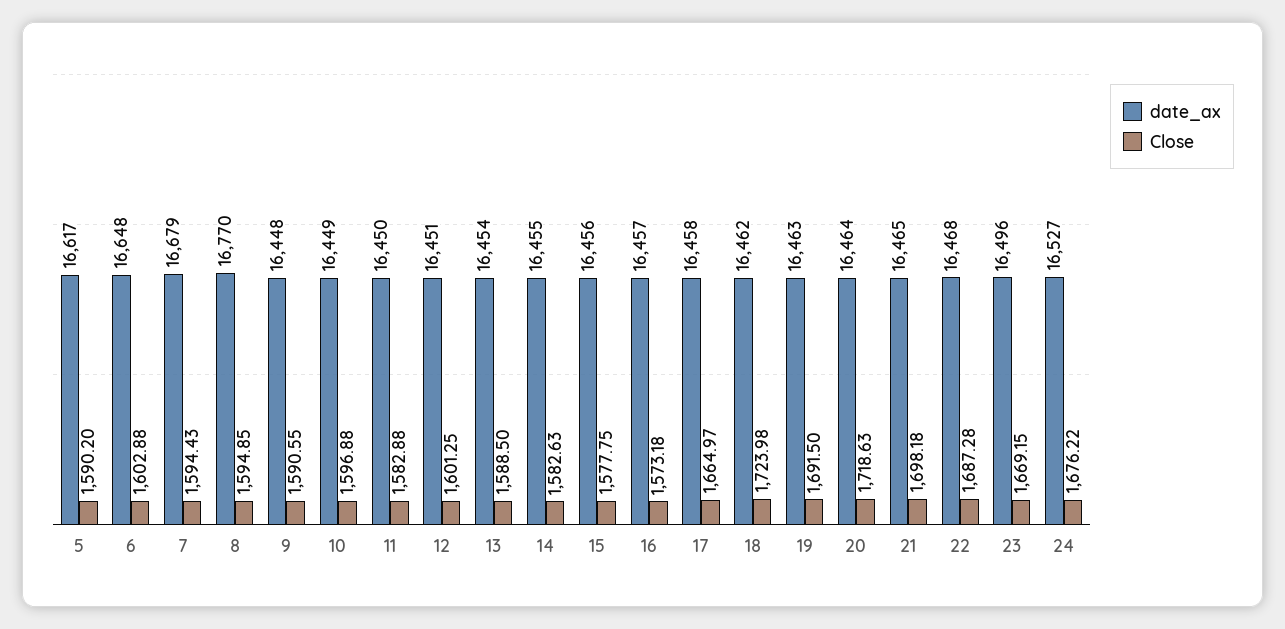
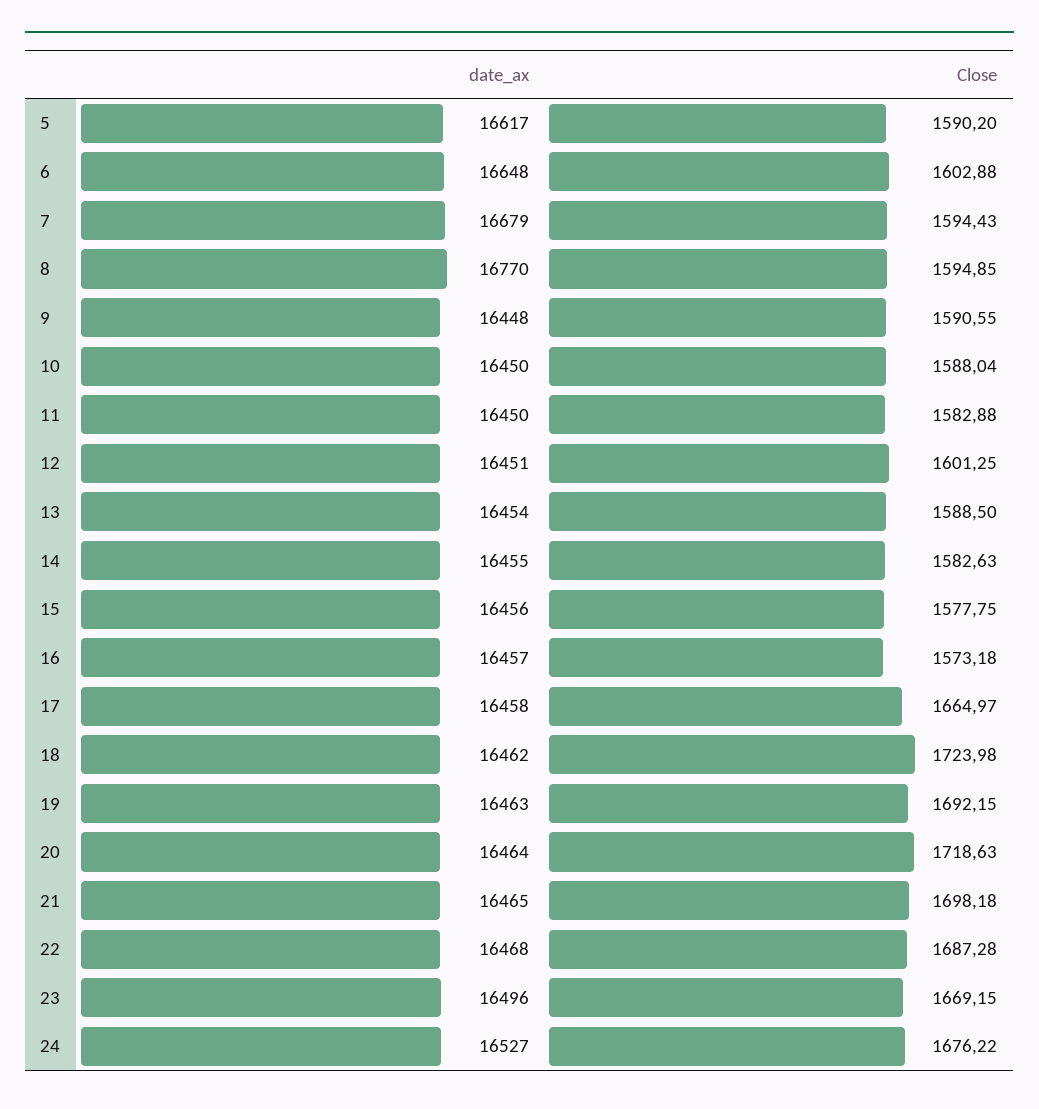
  {
    "date_ax": {
      "5": 16617,
      "6": 16648,
      "7": 16679,
      "8": 16770,
      "9": 16448,
-     "10": 16449,
+     "10": 16450,
      "11": 16450,
      "12": 16451,
      "13": 16454,
      "14": 16455,
      "15": 16456,
      "16": 16457,
      "17": 16458,
      "18": 16462,
      "19": 16463,
      "20": 16464,
      "21": 16465,
      "22": 16468,
      "23": 16496,
      "24": 16527
    },
    "Close": {
      "5": 1590.2,
      "6": 1602.88,
      "7": 1594.43,
      "8": 1594.85,
      "9": 1590.55,
-     "10": 1596.88,
+     "10": 1588.04,
      "11": 1582.88,
      "12": 1601.25,
      "13": 1588.5,
      "14": 1582.63,
      "15": 1577.75,
      "16": 1573.18,
      "17": 1664.97,
      "18": 1723.98,
-     "19": 1691.5,
+     "19": 1692.15,
      "20": 1718.63,
      "21": 1698.18,
      "22": 1687.28,
      "23": 1669.15,
      "24": 1676.22
    }
  }

